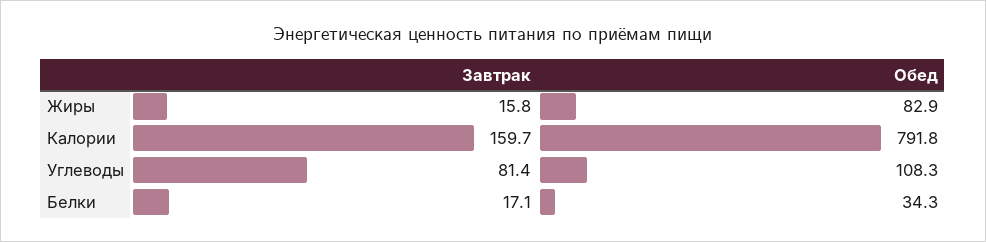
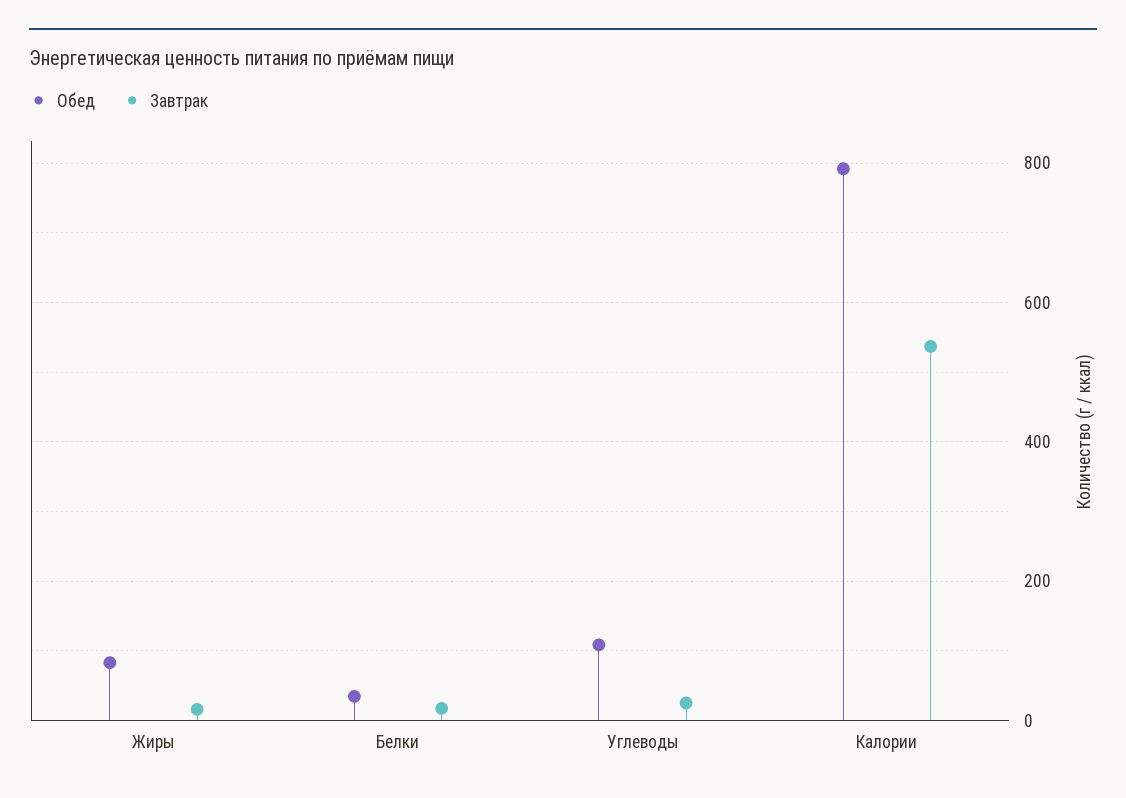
  {
    "Завтрак": {
      "Жиры": 15.8,
-     "Калории": 159.7,
+     "Калории": 540,
-     "Углеводы": 81.4,
+     "Углеводы": 20,
      "Белки": 17.1
    },
    "Обед": {
      "Жиры": 82.9,
      "Калории": 791.8,
      "Углеводы": 108.3,
      "Белки": 34.3
    }
  }

